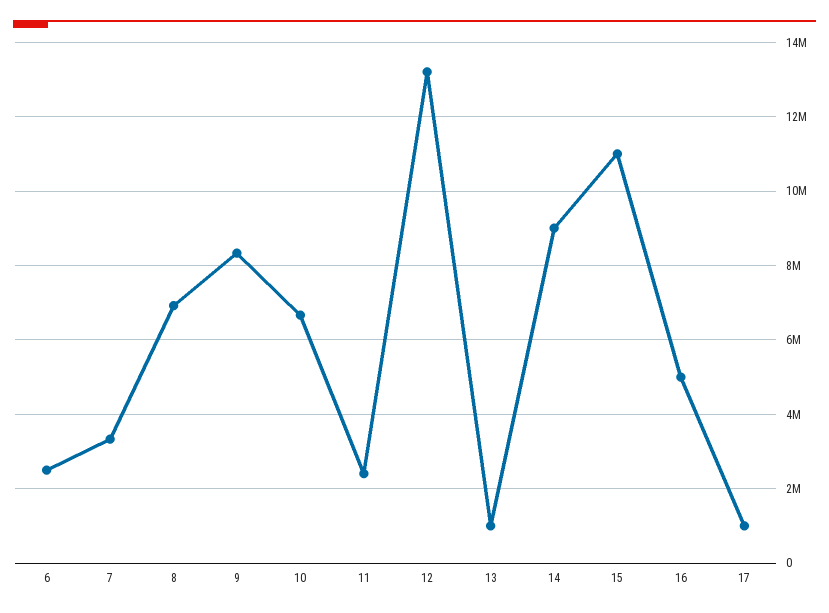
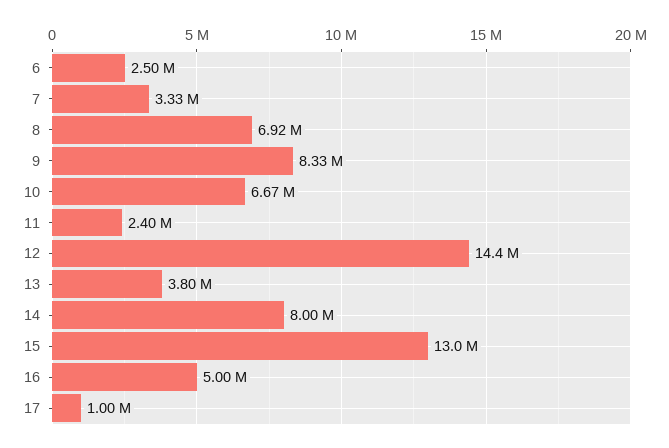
  {
    "6": 2500000,
    "7": 3330000,
    "8": 6920000,
    "9": 8330000,
    "10": 6670000,
    "11": 2400000,
-   "12": 13200000,
+   "12": 14400000,
-   "13": 1000000,
+   "13": 3800000,
-   "14": 9000000,
+   "14": 8000000,
-   "15": 11000000,
+   "15": 13000000,
    "16": 5000000,
    "17": 1000000
  }

